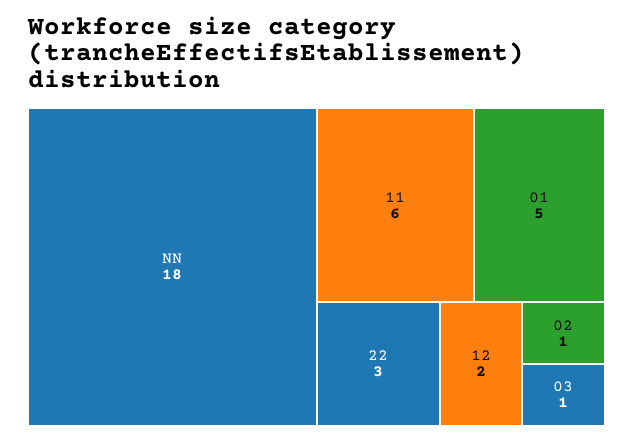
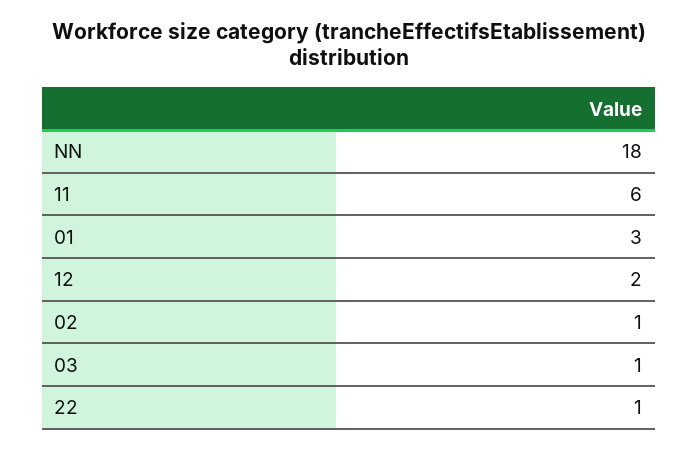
  {
    "NN": 18,
    "11": 6,
-   "01": 5,
+   "01": 3,
-   "22": 3,
+   "22": 1,
    "12": 2,
    "02": 1,
    "03": 1
  }

